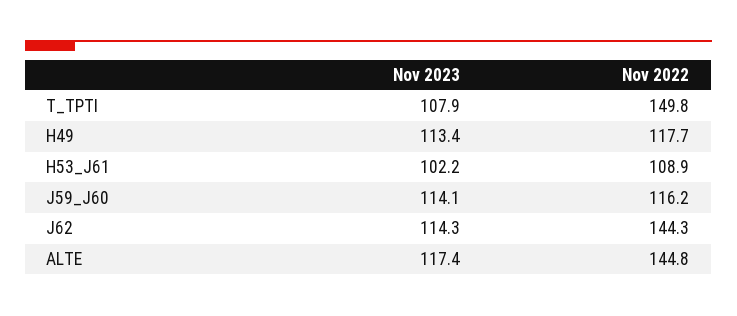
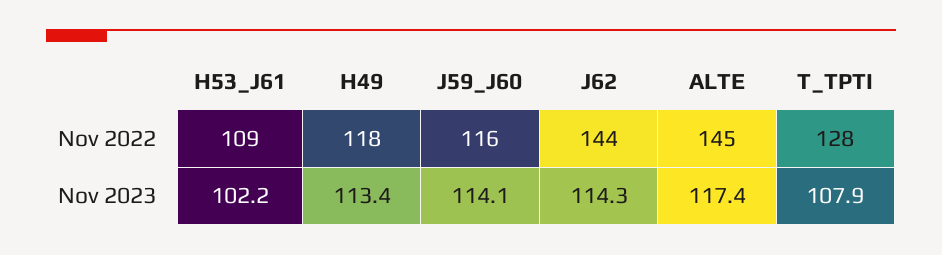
  {
    "Nov 2023": {
      "T_TPTI": 107.9,
      "H49": 113.4,
      "H53_J61": 102.2,
      "J59_J60": 114.1,
      "J62": 114.3,
      "ALTE": 117.4
    },
    "Nov 2022": {
-     "T_TPTI": 149.8,
+     "T_TPTI": 128,
      "H49": 117.7,
      "H53_J61": 108.9,
      "J59_J60": 116.2,
      "J62": 144.3,
      "ALTE": 144.8
    }
  }

